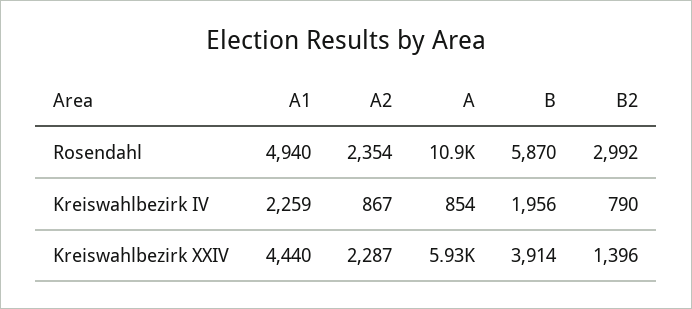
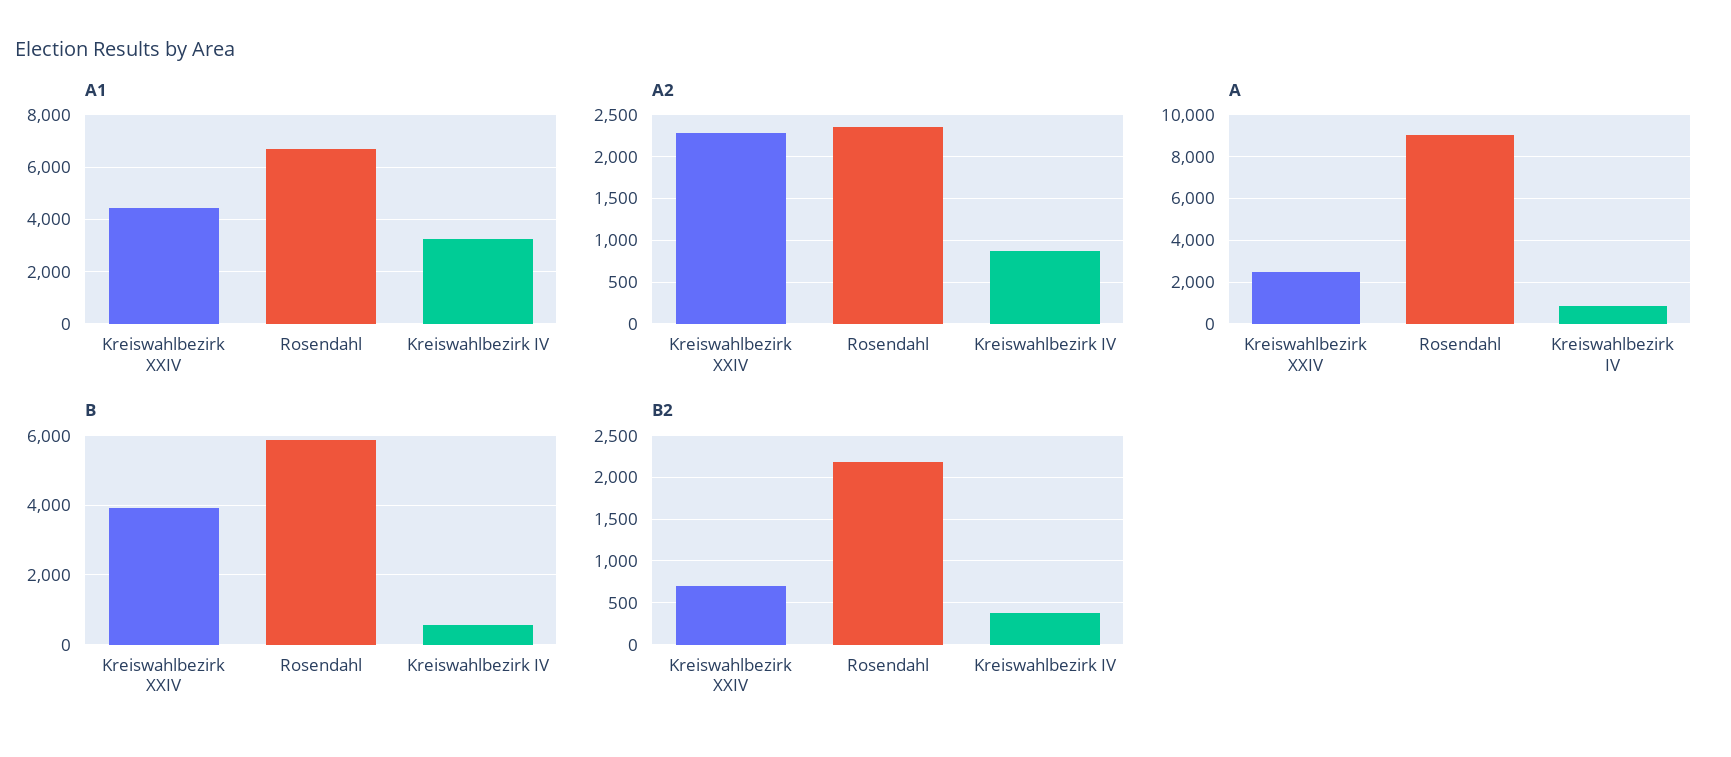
  {
    "A1": {
-     "Rosendahl": 4940,
+     "Rosendahl": 6750,
-     "Kreiswahlbezirk IV": 2259,
+     "Kreiswahlbezirk IV": 3250,
      "Kreiswahlbezirk XXIV": 4440
    },
    "A2": {
      "Rosendahl": 2354,
      "Kreiswahlbezirk IV": 867,
      "Kreiswahlbezirk XXIV": 2287
    },
    "A": {
-     "Rosendahl": 10900,
+     "Rosendahl": 9000,
      "Kreiswahlbezirk IV": 854,
-     "Kreiswahlbezirk XXIV": 5930
+     "Kreiswahlbezirk XXIV": 2500
    },
    "B": {
      "Rosendahl": 5870,
-     "Kreiswahlbezirk IV": 1956,
+     "Kreiswahlbezirk IV": 600,
      "Kreiswahlbezirk XXIV": 3914
    },
    "B2": {
-     "Rosendahl": 2992,
+     "Rosendahl": 2200,
-     "Kreiswahlbezirk IV": 790,
+     "Kreiswahlbezirk IV": 400,
-     "Kreiswahlbezirk XXIV": 1396
+     "Kreiswahlbezirk XXIV": 700
    }
  }

